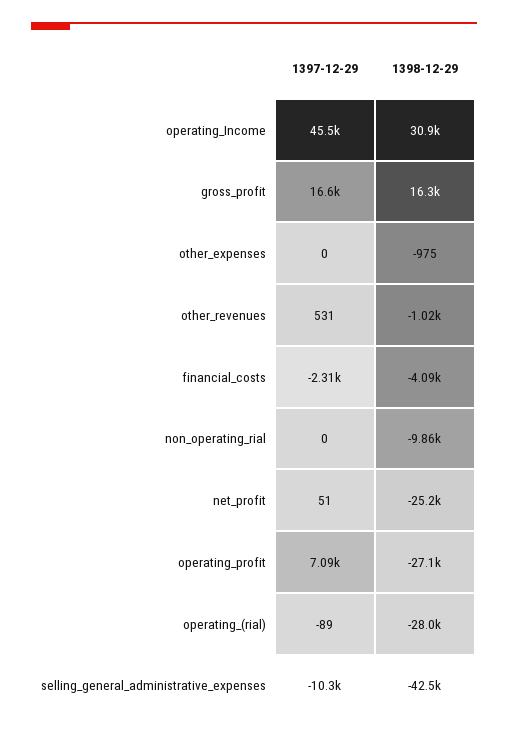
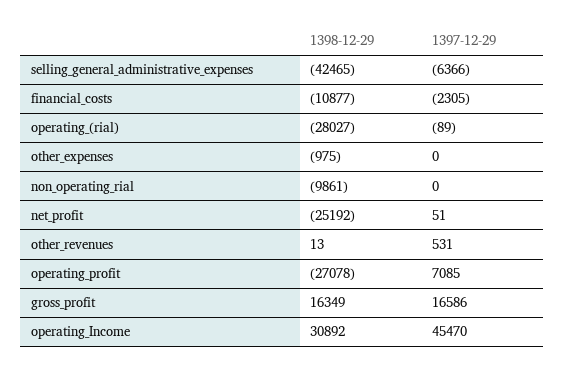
  {
    "1397-12-29": {
      "operating_Income": 45470,
      "gross_profit": 16586,
      "other_expenses": 0,
      "other_revenues": 531,
      "financial_costs": -2305,
      "non_operating_rial": 0,
      "net_profit": 51,
      "operating_profit": 7085,
      "operating_(rial)": -89,
-     "selling_general_administrative_expenses": -10300
+     "selling_general_administrative_expenses": -6366
    },
    "1398-12-29": {
      "operating_Income": 30892,
      "gross_profit": 16349,
      "other_expenses": -975,
-     "other_revenues": -1020,
+     "other_revenues": 13,
-     "financial_costs": -4090,
+     "financial_costs": -10877,
      "non_operating_rial": -9861,
      "net_profit": -25192,
      "operating_profit": -27078,
      "operating_(rial)": -28027,
      "selling_general_administrative_expenses": -42465
    }
  }

